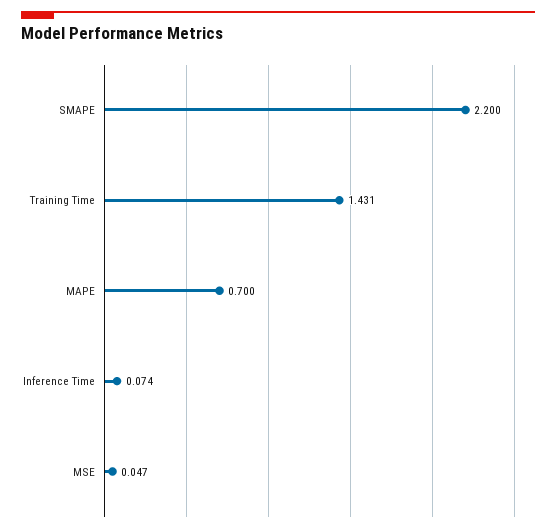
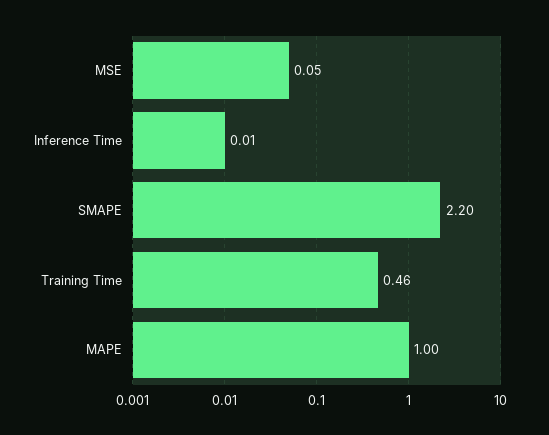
  {
    "SMAPE": 2.2,
-   "Training Time": 1.431,
+   "Training Time": 0.46,
-   "MAPE": 0.7,
+   "MAPE": 1,
-   "Inference Time": 0.074,
+   "Inference Time": 0.01,
    "MSE": 0.047
  }

